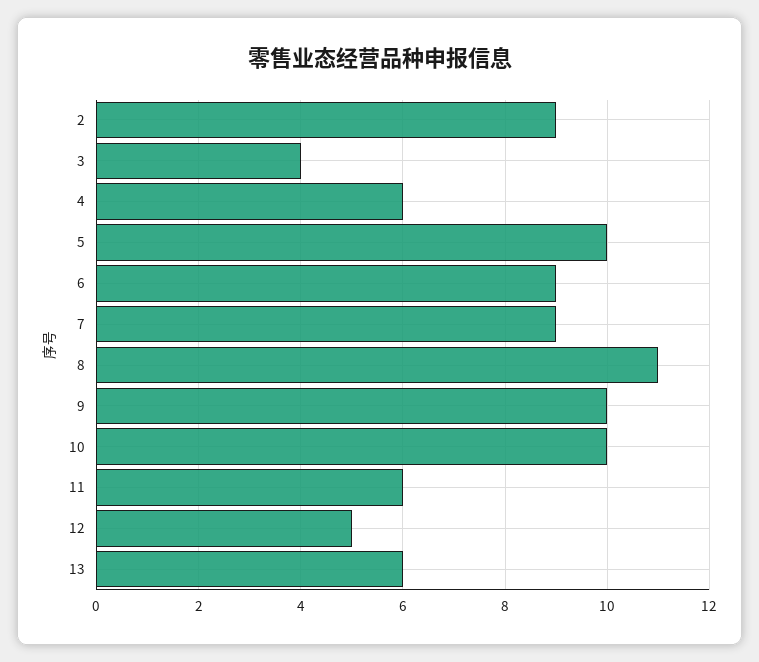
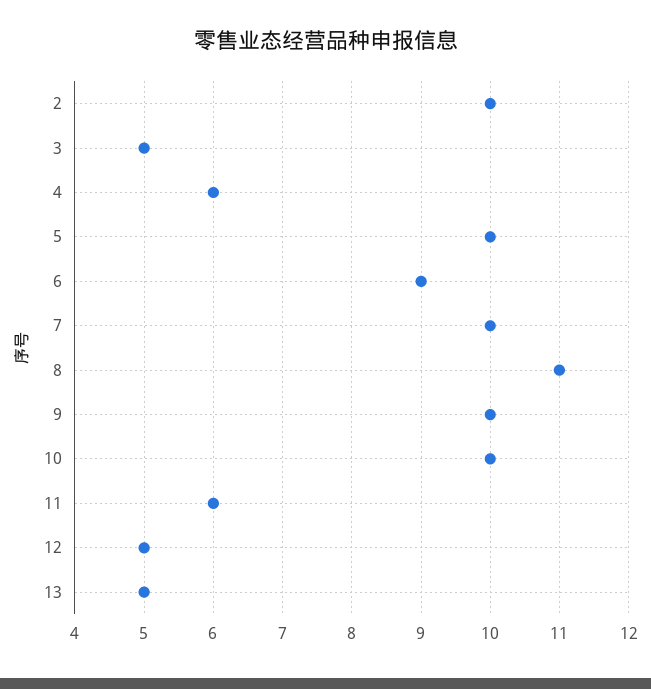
  {
-   "2": 9,
+   "2": 10,
-   "3": 4,
+   "3": 5,
    "4": 6,
    "5": 10,
    "6": 9,
-   "7": 9,
+   "7": 10,
    "8": 11,
    "9": 10,
    "10": 10,
    "11": 6,
    "12": 5,
-   "13": 6
+   "13": 5
  }

